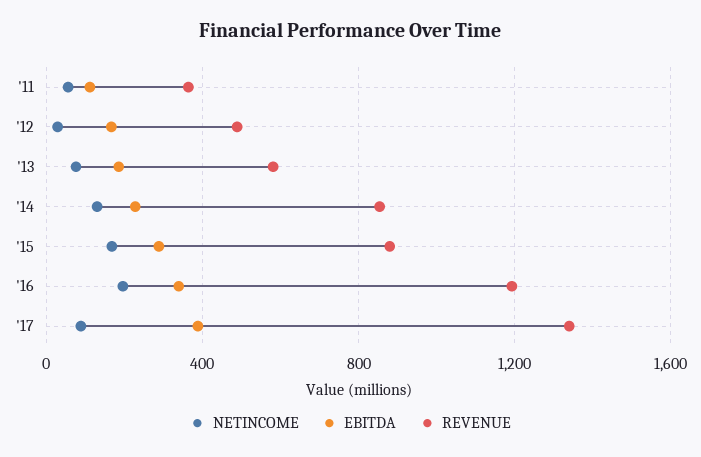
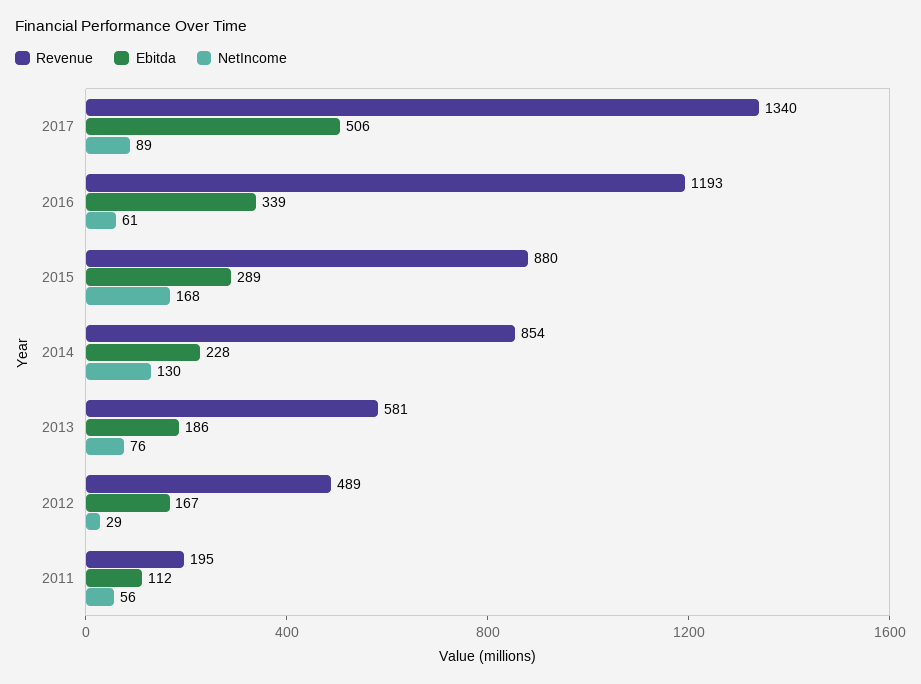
  {
    "NETINCOME": {
      "'11": 56,
      "'12": 29,
      "'13": 76,
      "'14": 130,
      "'15": 168,
-     "'16": 200,
+     "'16": 61,
      "'17": 89
    },
    "EBITDA": {
      "'11": 112,
      "'12": 167,
      "'13": 186,
      "'14": 228,
      "'15": 289,
      "'16": 339,
-     "'17": 400
+     "'17": 506
    },
    "REVENUE": {
-     "'11": 350,
+     "'11": 195,
      "'12": 489,
      "'13": 581,
      "'14": 854,
      "'15": 880,
      "'16": 1193,
      "'17": 1340
    }
  }

